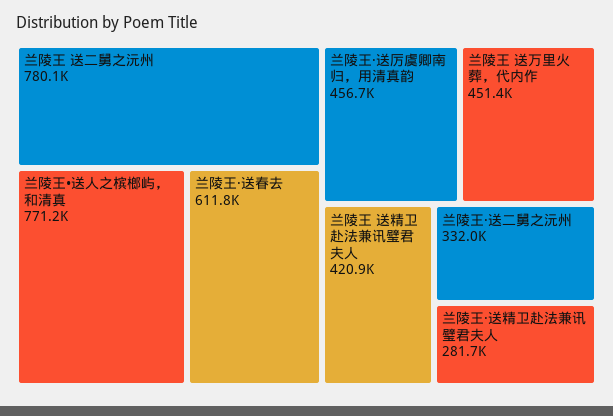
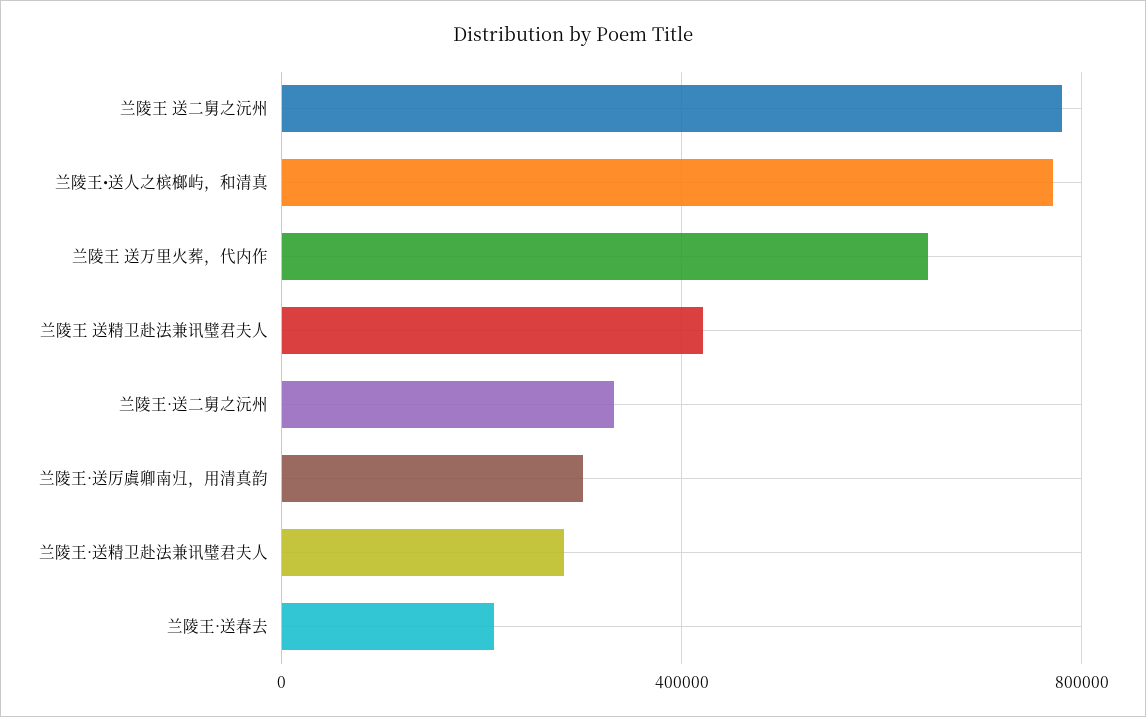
  {
    "兰陵王 送二舅之沅州": 780100,
    "兰陵王•送人之槟榔屿，和清真": 771200,
-   "兰陵王·送春去": 611800,
+   "兰陵王·送春去": 200000,
-   "兰陵王·送厉虞卿南归，用清真韵": 456700,
+   "兰陵王·送厉虞卿南归，用清真韵": 300000,
-   "兰陵王 送万里火葬，代内作": 451400,
+   "兰陵王 送万里火葬，代内作": 650000,
    "兰陵王 送精卫赴法兼讯璧君夫人": 420900,
    "兰陵王·送二舅之沅州": 332000,
    "兰陵王·送精卫赴法兼讯璧君夫人": 281700
  }

